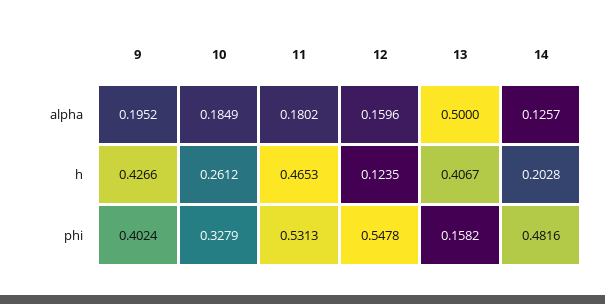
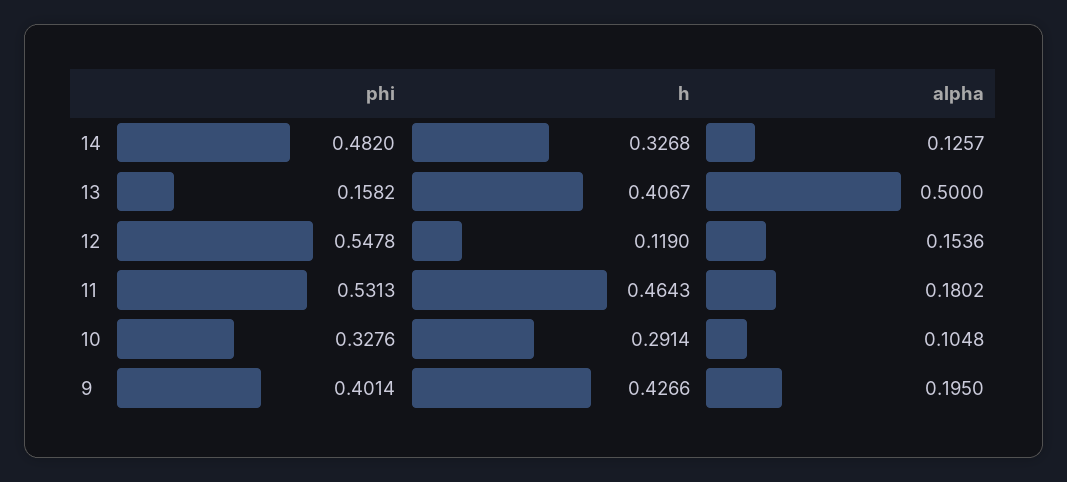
  {
    "9": {
-     "alpha": 0.1952,
+     "alpha": 0.195,
      "h": 0.4266,
-     "phi": 0.4024
+     "phi": 0.4014
    },
    "10": {
-     "alpha": 0.1849,
+     "alpha": 0.1048,
-     "h": 0.2612,
+     "h": 0.2914,
-     "phi": 0.3279
+     "phi": 0.3276
    },
    "11": {
      "alpha": 0.1802,
-     "h": 0.4653,
+     "h": 0.4643,
      "phi": 0.5313
    },
    "12": {
-     "alpha": 0.1596,
+     "alpha": 0.1536,
-     "h": 0.1235,
+     "h": 0.119,
      "phi": 0.5478
    },
    "13": {
      "alpha": 0.5,
      "h": 0.4067,
      "phi": 0.1582
    },
    "14": {
      "alpha": 0.1257,
-     "h": 0.2028,
+     "h": 0.3268,
-     "phi": 0.4816
+     "phi": 0.482
    }
  }

